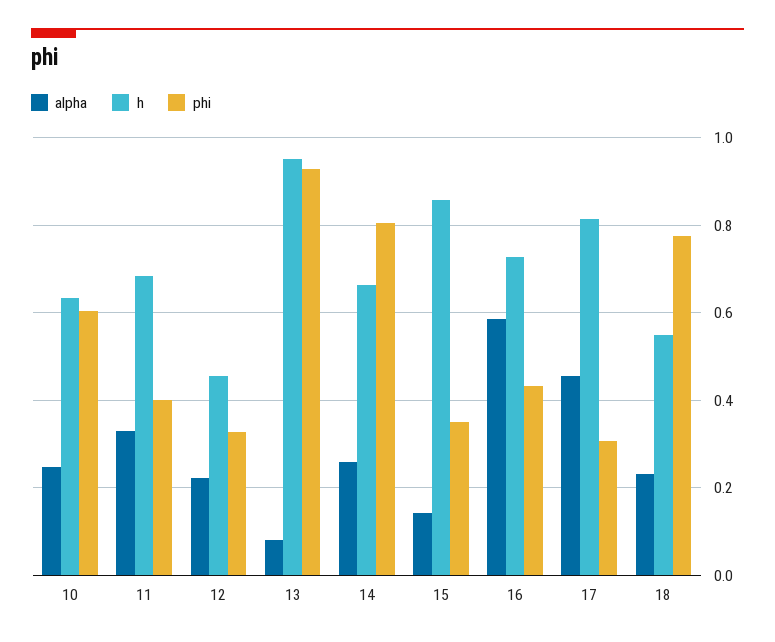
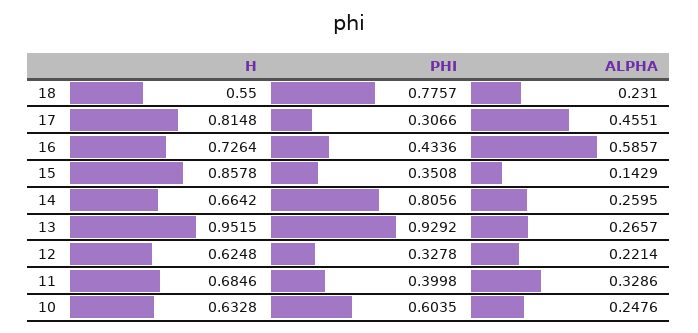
  {
    "alpha": {
      "10": 0.2476,
      "11": 0.3286,
      "12": 0.2214,
-     "13": 0.08,
+     "13": 0.2657,
      "14": 0.2595,
      "15": 0.1429,
      "16": 0.5857,
      "17": 0.4551,
      "18": 0.231
    },
    "h": {
      "10": 0.6328,
      "11": 0.6846,
-     "12": 0.46,
+     "12": 0.6248,
      "13": 0.9515,
      "14": 0.6642,
      "15": 0.8578,
      "16": 0.7264,
      "17": 0.8148,
      "18": 0.55
    },
    "phi": {
      "10": 0.6035,
      "11": 0.3998,
      "12": 0.3278,
      "13": 0.9292,
      "14": 0.8056,
      "15": 0.3508,
      "16": 0.4336,
      "17": 0.3066,
      "18": 0.7757
    }
  }

